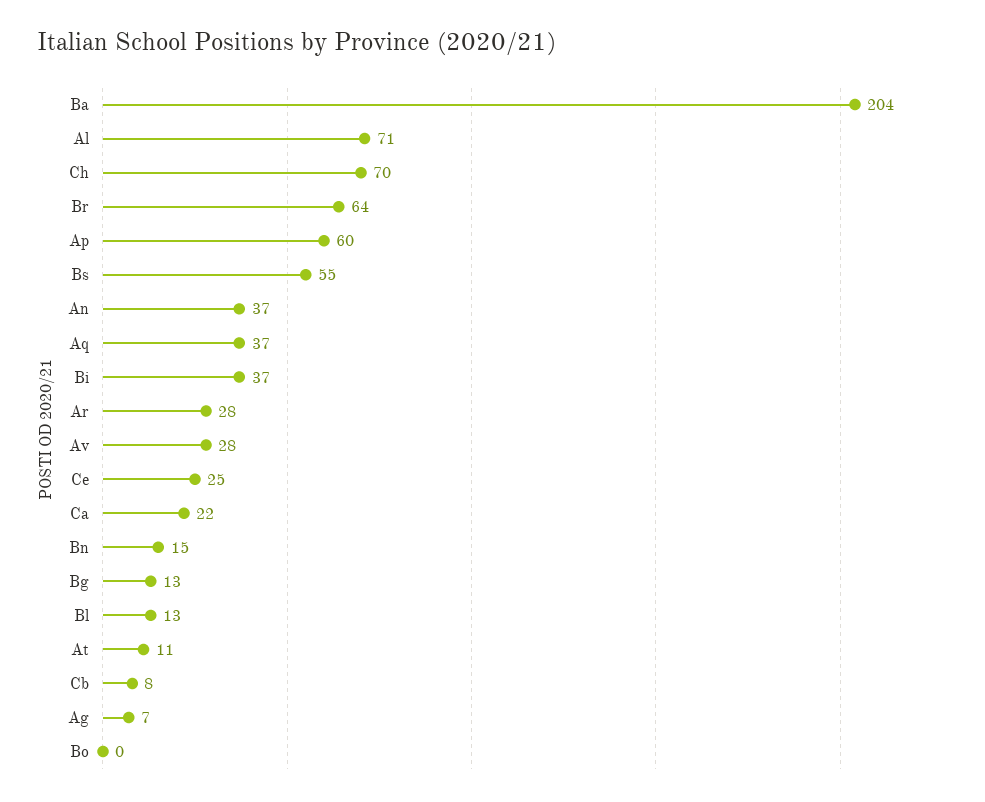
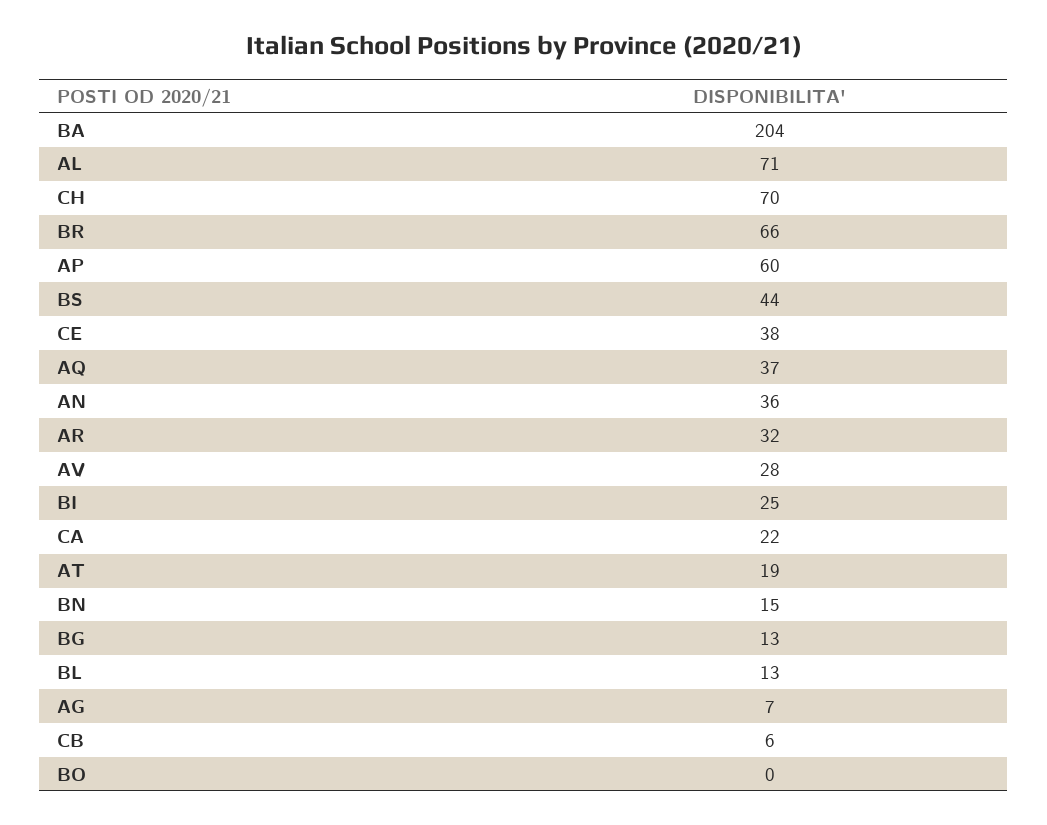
  {
    "Ba": 204,
    "Al": 71,
    "Ch": 70,
-   "Br": 64,
+   "Br": 66,
    "Ap": 60,
-   "Bs": 55,
+   "Bs": 44,
-   "An": 37,
+   "An": 36,
    "Aq": 37,
-   "Bi": 37,
+   "Bi": 25,
-   "Ar": 28,
+   "Ar": 32,
    "Av": 28,
-   "Ce": 25,
+   "Ce": 38,
    "Ca": 22,
    "Bn": 15,
    "Bg": 13,
    "Bl": 13,
-   "At": 11,
+   "At": 19,
-   "Cb": 8,
+   "Cb": 6,
    "Ag": 7,
    "Bo": 0
  }

